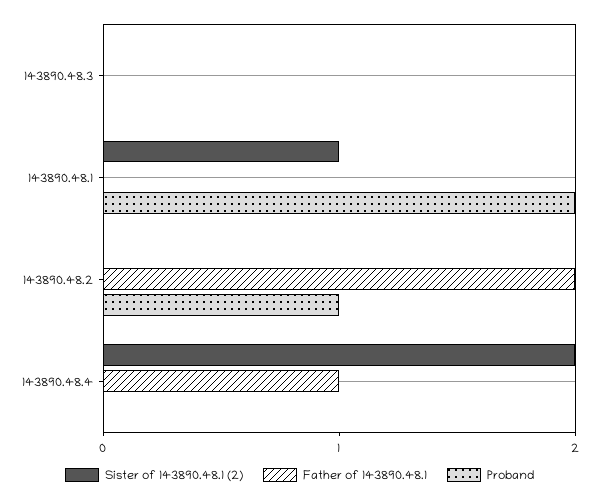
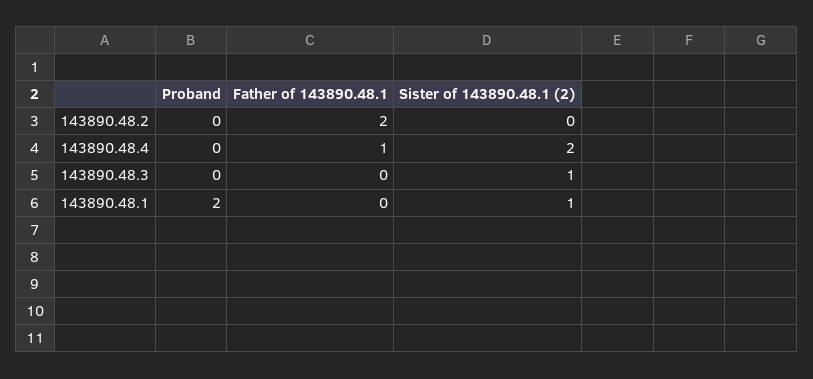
  {
    "Sister of 143890.48.1 (2)": {
-     "143890.48.3": 0,
+     "143890.48.3": 1,
      "143890.48.1": 1,
      "143890.48.2": 0,
      "143890.48.4": 2
    },
    "Father of 143890.48.1": {
      "143890.48.3": 0,
      "143890.48.1": 0,
      "143890.48.2": 2,
      "143890.48.4": 1
    },
    "Proband": {
      "143890.48.3": 0,
      "143890.48.1": 2,
-     "143890.48.2": 1,
+     "143890.48.2": 0,
      "143890.48.4": 0
    }
  }

